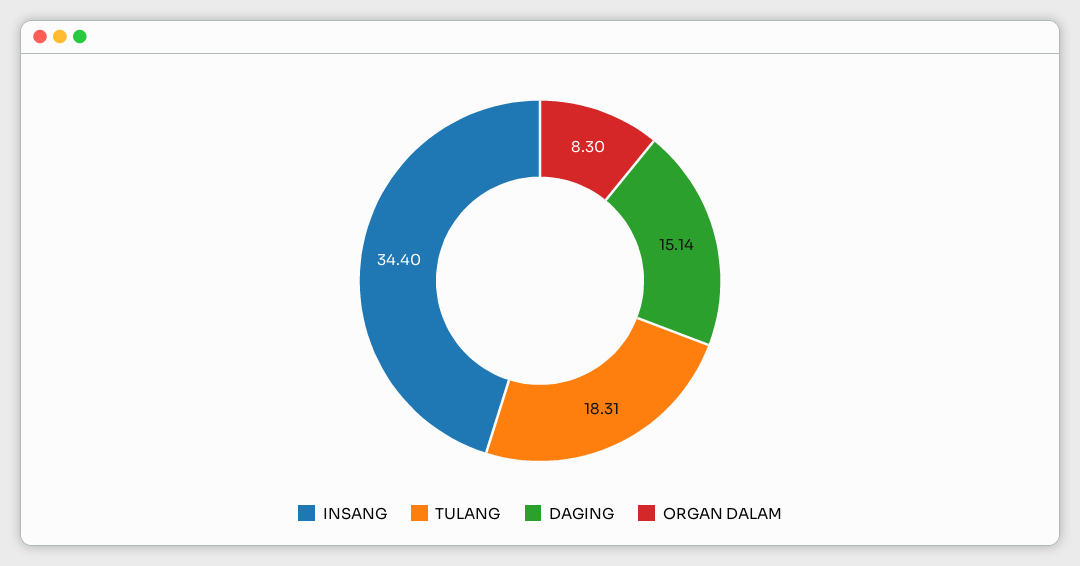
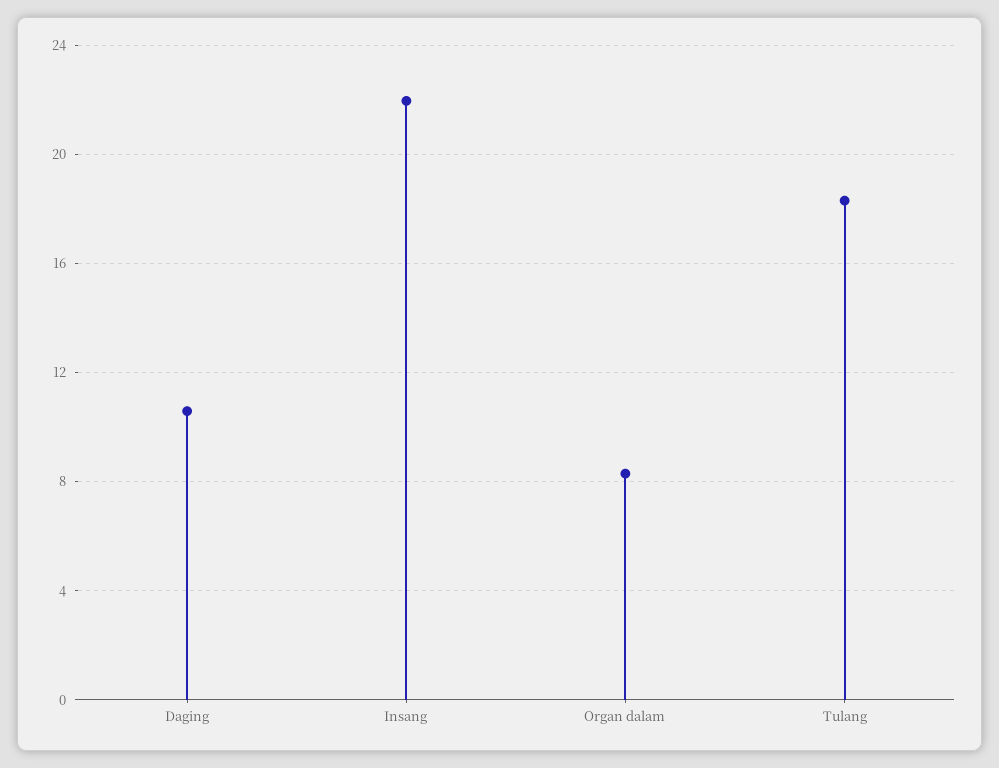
  {
-   "INSANG": 34.4,
+   "INSANG": 22,
    "TULANG": 18.31,
-   "DAGING": 15.14,
+   "DAGING": 10.5,
    "ORGAN DALAM": 8.3
  }

